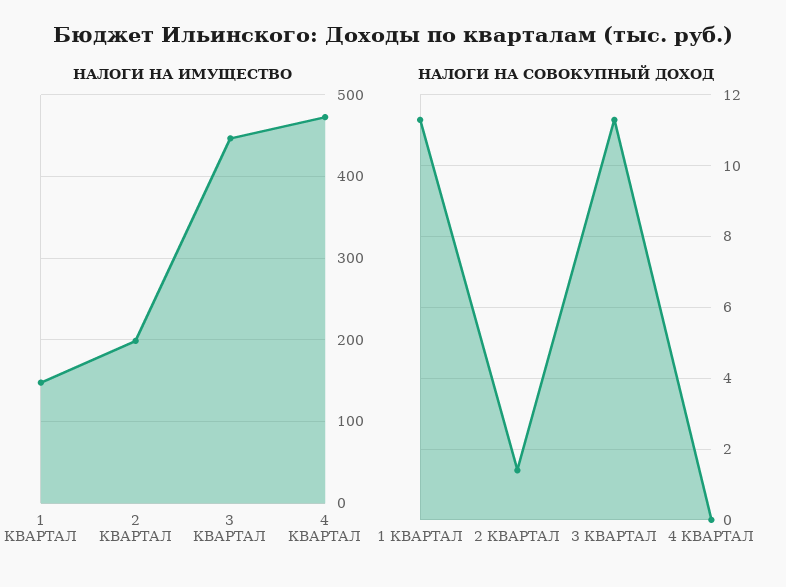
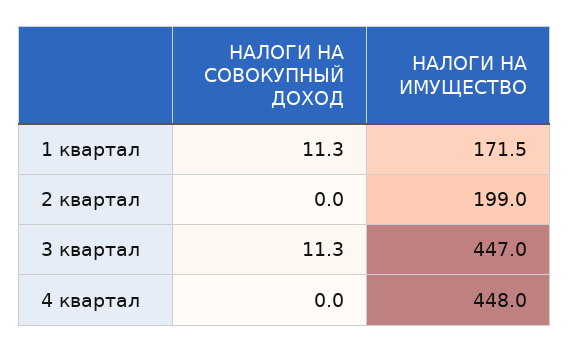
  {
    "НАЛОГИ НА ИМУЩЕСТВО": {
-     "1 КВАРТАЛ": 150,
+     "1 КВАРТАЛ": 171.5,
      "2 КВАРТАЛ": 199,
      "3 КВАРТАЛ": 447,
-     "4 КВАРТАЛ": 470
+     "4 КВАРТАЛ": 448
    },
    "НАЛОГИ НА СОВОКУПНЫЙ ДОХОД": {
      "1 КВАРТАЛ": 11.3,
-     "2 КВАРТАЛ": 1.5,
+     "2 КВАРТАЛ": 0,
      "3 КВАРТАЛ": 11.3,
      "4 КВАРТАЛ": 0
    }
  }

